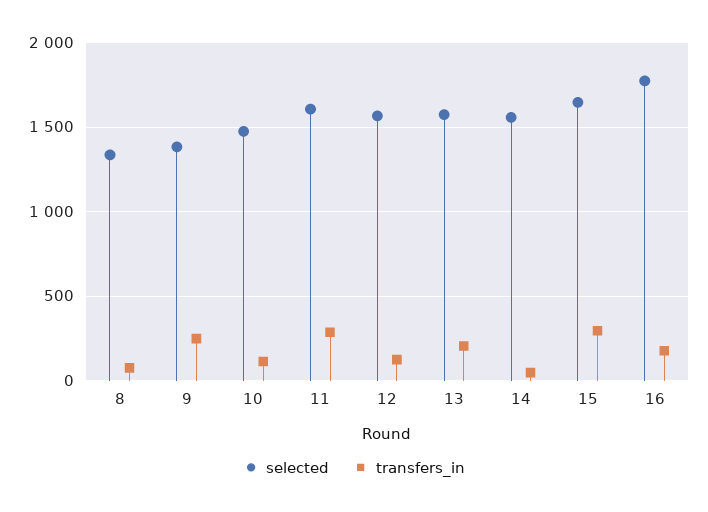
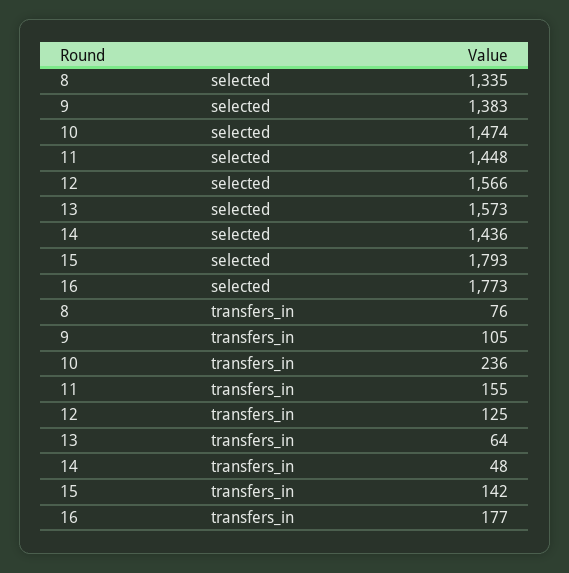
  {
    "selected": {
      "8": 1335,
      "9": 1383,
      "10": 1474,
-     "11": 1600,
+     "11": 1448,
      "12": 1566,
      "13": 1573,
-     "14": 1550,
+     "14": 1436,
-     "15": 1650,
+     "15": 1793,
      "16": 1773
    },
    "transfers_in": {
      "8": 76,
-     "9": 250,
+     "9": 105,
-     "10": 100,
+     "10": 236,
-     "11": 300,
+     "11": 155,
      "12": 125,
-     "13": 200,
+     "13": 64,
      "14": 48,
-     "15": 300,
+     "15": 142,
      "16": 177
    }
  }

